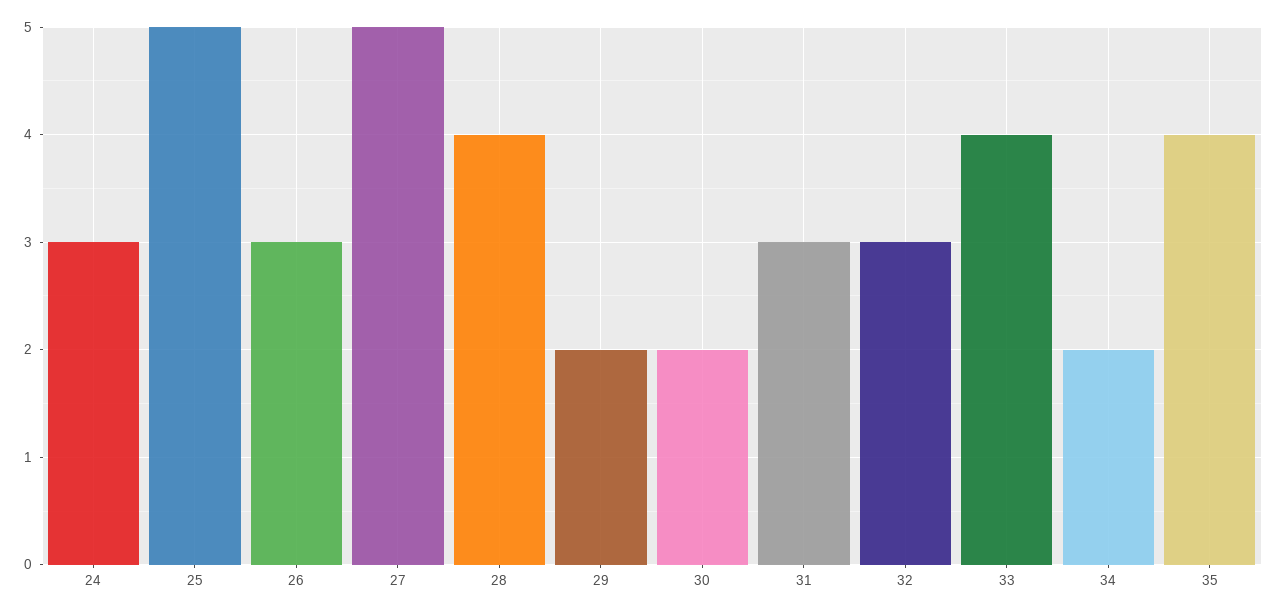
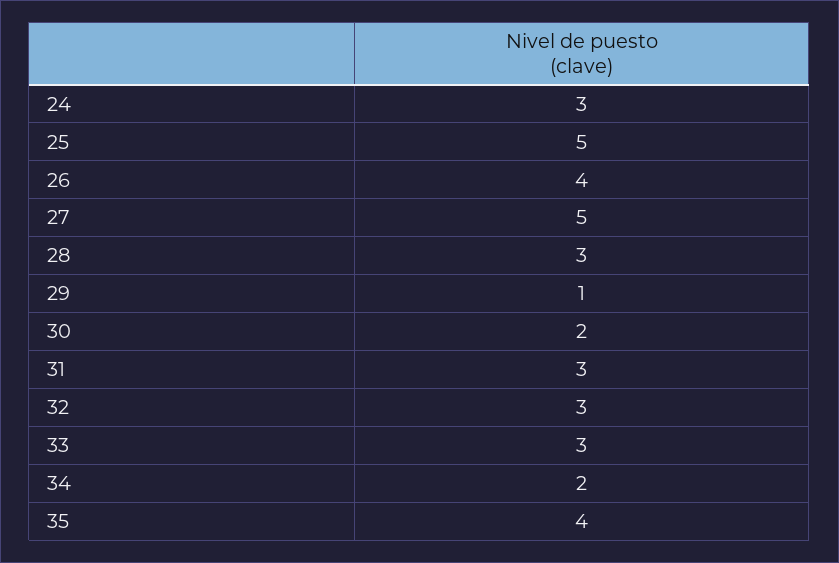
  {
    "24": 3,
    "25": 5,
-   "26": 3,
+   "26": 4,
    "27": 5,
-   "28": 4,
+   "28": 3,
-   "29": 2,
+   "29": 1,
    "30": 2,
    "31": 3,
    "32": 3,
-   "33": 4,
+   "33": 3,
    "34": 2,
    "35": 4
  }

